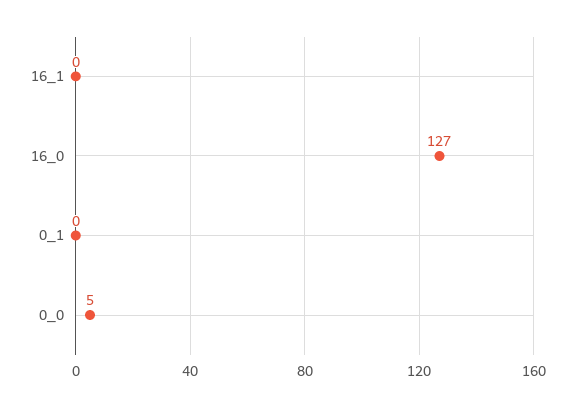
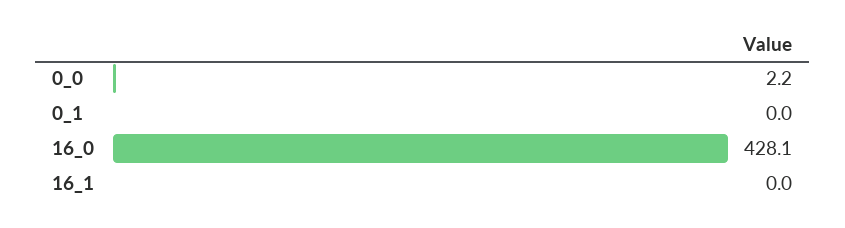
  {
    "16_1": 0,
-   "16_0": 127,
+   "16_0": 428.1,
    "0_1": 0,
-   "0_0": 5
+   "0_0": 2.2
  }

